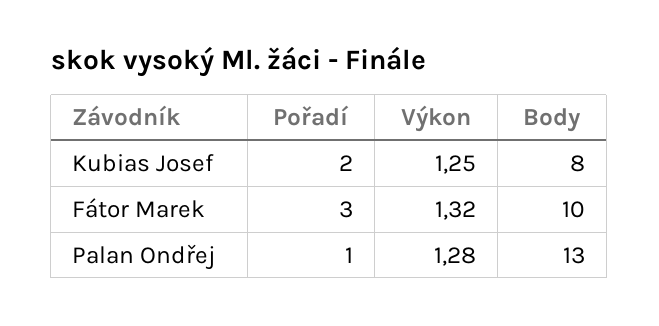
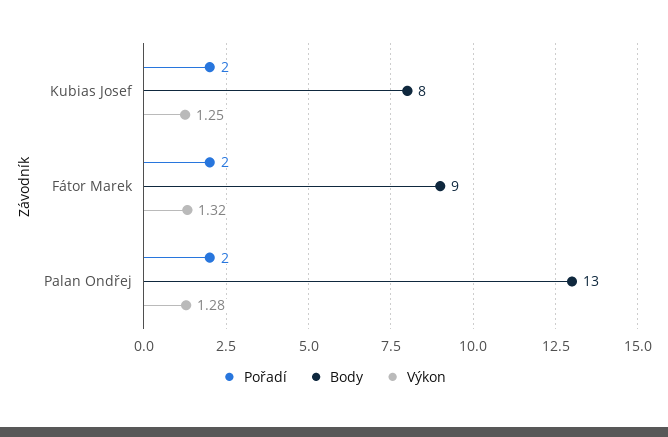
  {
    "Pořadí": {
      "Kubias Josef": 2,
-     "Fátor Marek": 3,
+     "Fátor Marek": 2,
-     "Palan Ondřej": 1
+     "Palan Ondřej": 2
    },
    "Výkon": {
      "Kubias Josef": 1.25,
      "Fátor Marek": 1.32,
      "Palan Ondřej": 1.28
    },
    "Body": {
      "Kubias Josef": 8,
-     "Fátor Marek": 10,
+     "Fátor Marek": 9,
      "Palan Ondřej": 13
    }
  }

